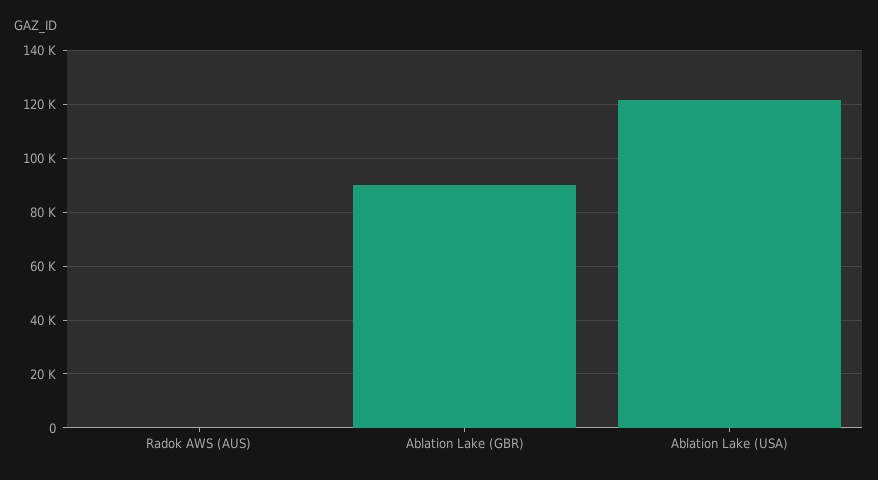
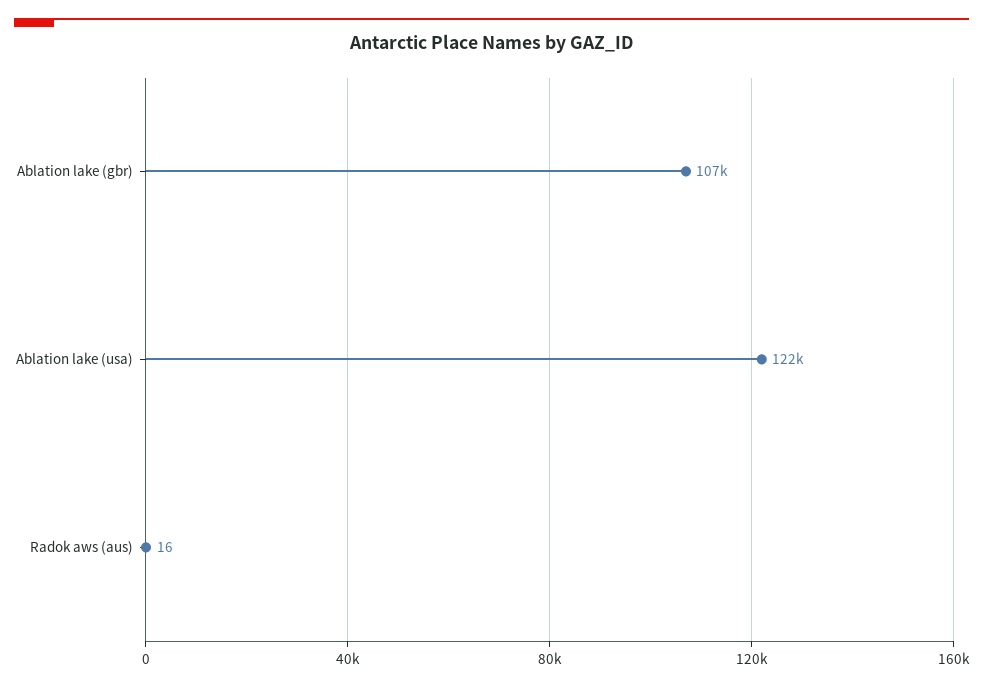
  {
    "Radok AWS (AUS)": 16,
-   "Ablation Lake (GBR)": 90000,
+   "Ablation Lake (GBR)": 107000,
    "Ablation Lake (USA)": 122000
  }

